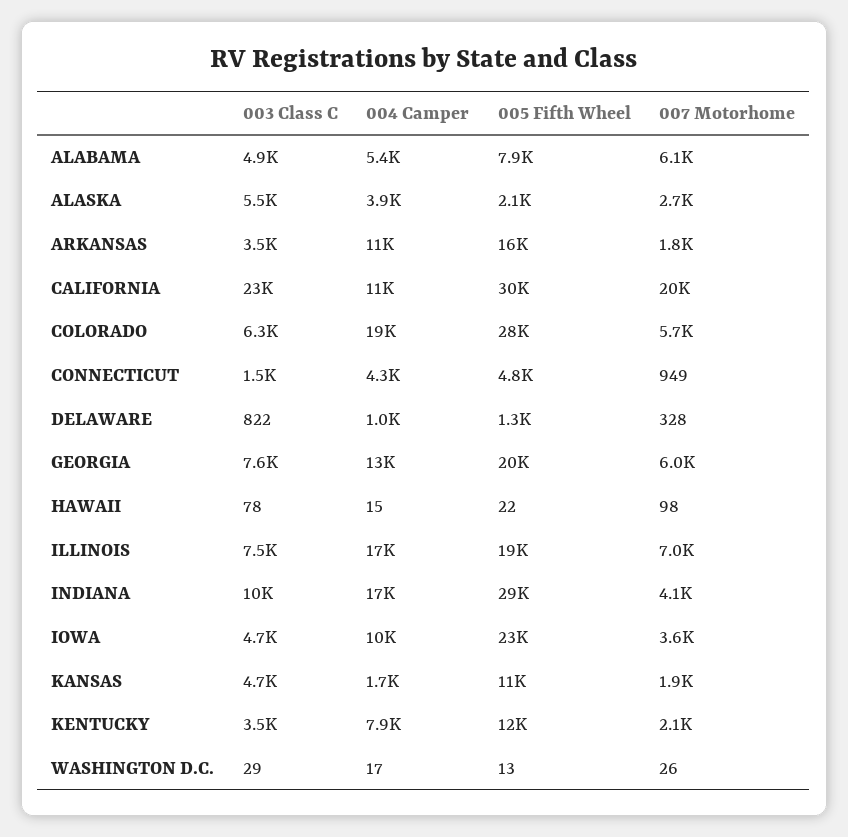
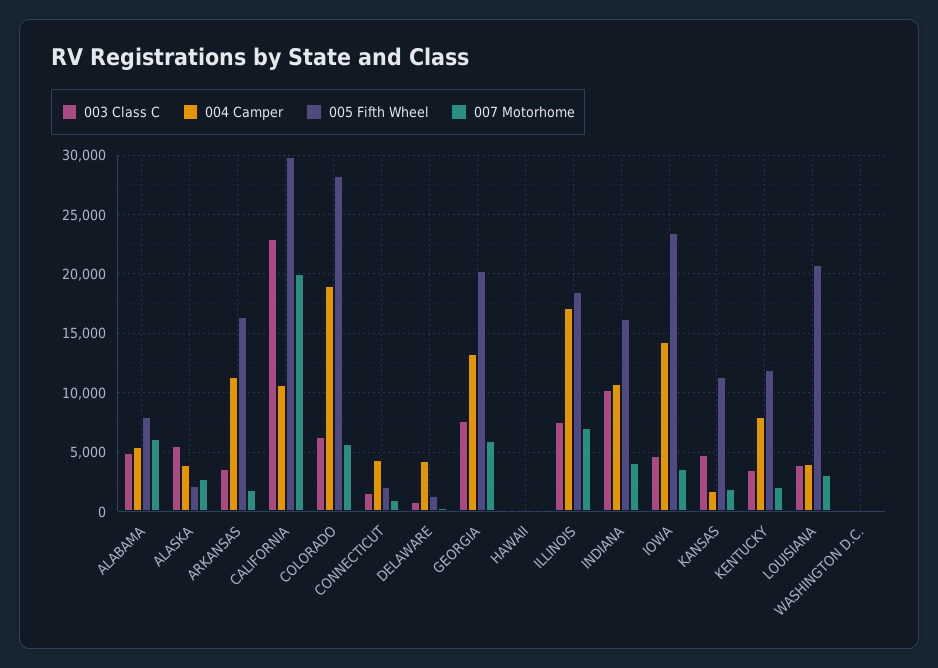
  {
    "003 Class C": {
      "ALABAMA": 4900,
      "ALASKA": 5500,
      "ARKANSAS": 3500,
      "CALIFORNIA": 23000,
      "COLORADO": 6300,
      "CONNECTICUT": 1500,
      "DELAWARE": 822,
      "GEORGIA": 7600,
      "HAWAII": 78,
      "ILLINOIS": 7500,
      "INDIANA": 10000,
      "IOWA": 4700,
      "KANSAS": 4700,
      "KENTUCKY": 3500,
-     "WASHINGTON D.C.": 29
+     "WASHINGTON D.C.": 29,
+     "LOUISIANA": 4000
    },
    "004 Camper": {
      "ALABAMA": 5400,
      "ALASKA": 3900,
      "ARKANSAS": 11000,
      "CALIFORNIA": 11000,
      "COLORADO": 19000,
      "CONNECTICUT": 4300,
-     "DELAWARE": 1000,
+     "DELAWARE": 4000,
      "GEORGIA": 13000,
      "HAWAII": 15,
      "ILLINOIS": 17000,
-     "INDIANA": 17000,
+     "INDIANA": 11000,
-     "IOWA": 10000,
+     "IOWA": 14000,
      "KANSAS": 1700,
      "KENTUCKY": 7900,
-     "WASHINGTON D.C.": 17
+     "WASHINGTON D.C.": 17,
+     "LOUISIANA": 4000
    },
    "005 Fifth Wheel": {
      "ALABAMA": 7900,
      "ALASKA": 2100,
      "ARKANSAS": 16000,
      "CALIFORNIA": 30000,
      "COLORADO": 28000,
-     "CONNECTICUT": 4800,
+     "CONNECTICUT": 2000,
      "DELAWARE": 1300,
      "GEORGIA": 20000,
      "HAWAII": 22,
      "ILLINOIS": 19000,
-     "INDIANA": 29000,
+     "INDIANA": 16000,
      "IOWA": 23000,
      "KANSAS": 11000,
      "KENTUCKY": 12000,
-     "WASHINGTON D.C.": 13
+     "WASHINGTON D.C.": 13,
+     "LOUISIANA": 21000
    },
    "007 Motorhome": {
      "ALABAMA": 6100,
      "ALASKA": 2700,
      "ARKANSAS": 1800,
      "CALIFORNIA": 20000,
      "COLORADO": 5700,
      "CONNECTICUT": 949,
      "DELAWARE": 328,
      "GEORGIA": 6000,
      "HAWAII": 98,
      "ILLINOIS": 7000,
      "INDIANA": 4100,
      "IOWA": 3600,
      "KANSAS": 1900,
      "KENTUCKY": 2100,
-     "WASHINGTON D.C.": 26
+     "WASHINGTON D.C.": 26,
+     "LOUISIANA": 3000
    }
  }

